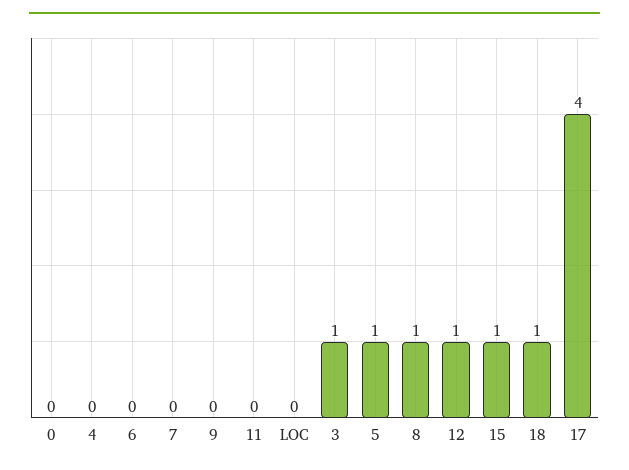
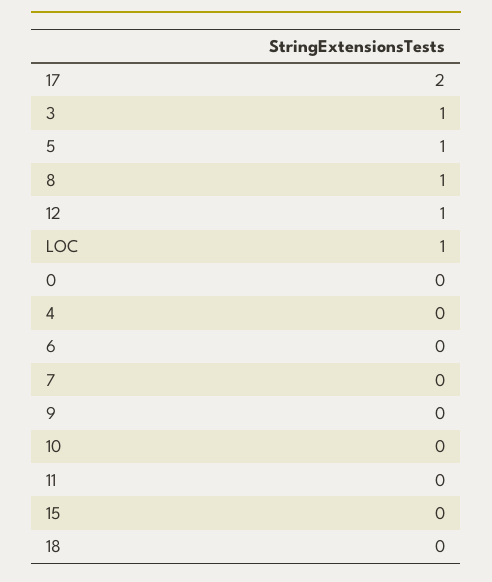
  {
    "0": 0,
    "4": 0,
    "6": 0,
    "7": 0,
    "9": 0,
    "11": 0,
-   "LOC": 0,
+   "LOC": 1,
    "3": 1,
    "5": 1,
    "8": 1,
    "12": 1,
-   "15": 1,
+   "15": 0,
-   "18": 1,
+   "18": 0,
-   "17": 4
+   "17": 2,
+   "10": 0
  }

